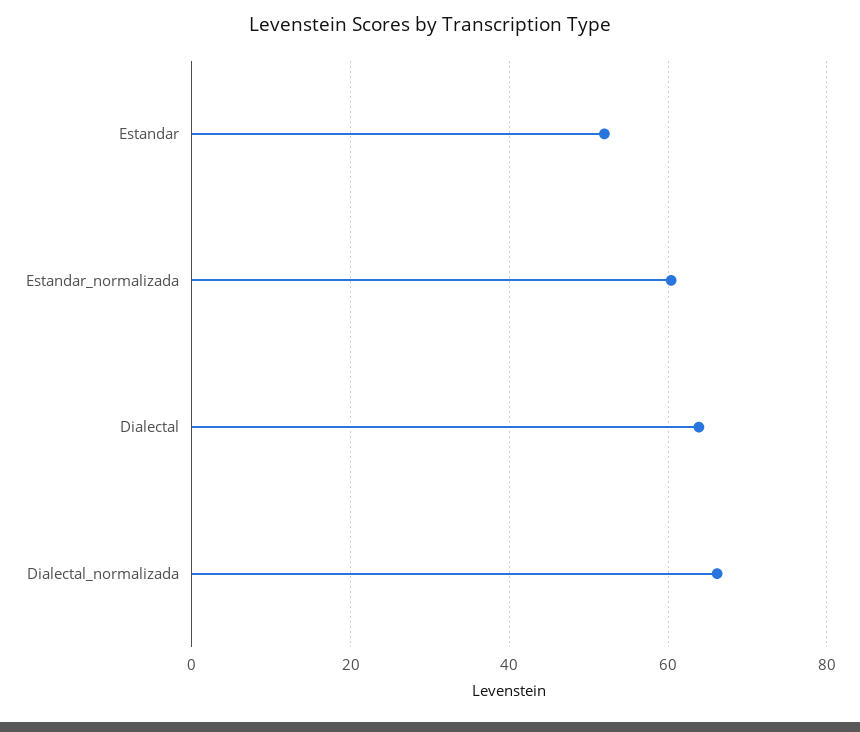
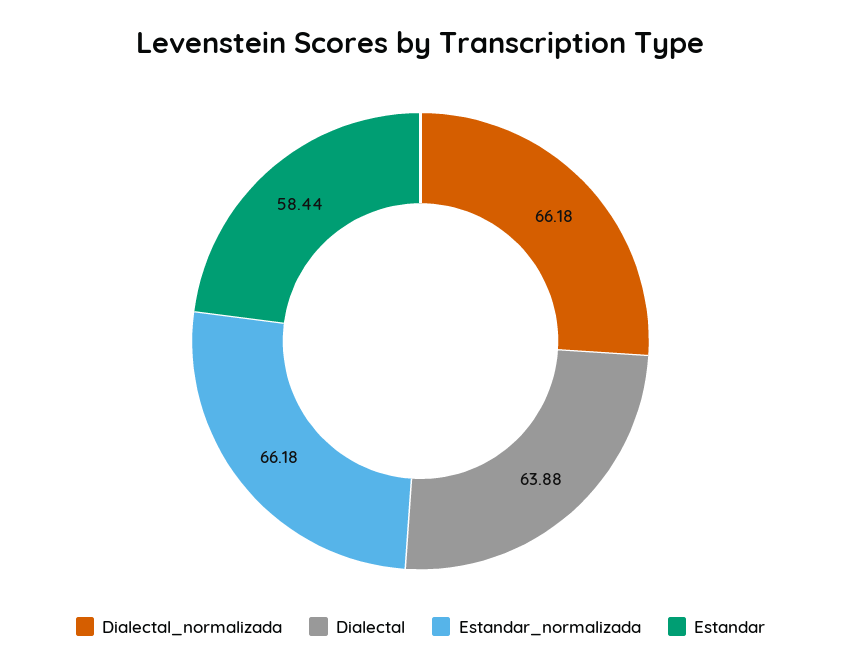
  {
-   "Estandar": 52,
+   "Estandar": 58.44,
-   "Estandar_normalizada": 60,
+   "Estandar_normalizada": 66.18,
    "Dialectal": 63.88,
    "Dialectal_normalizada": 66.18
  }

